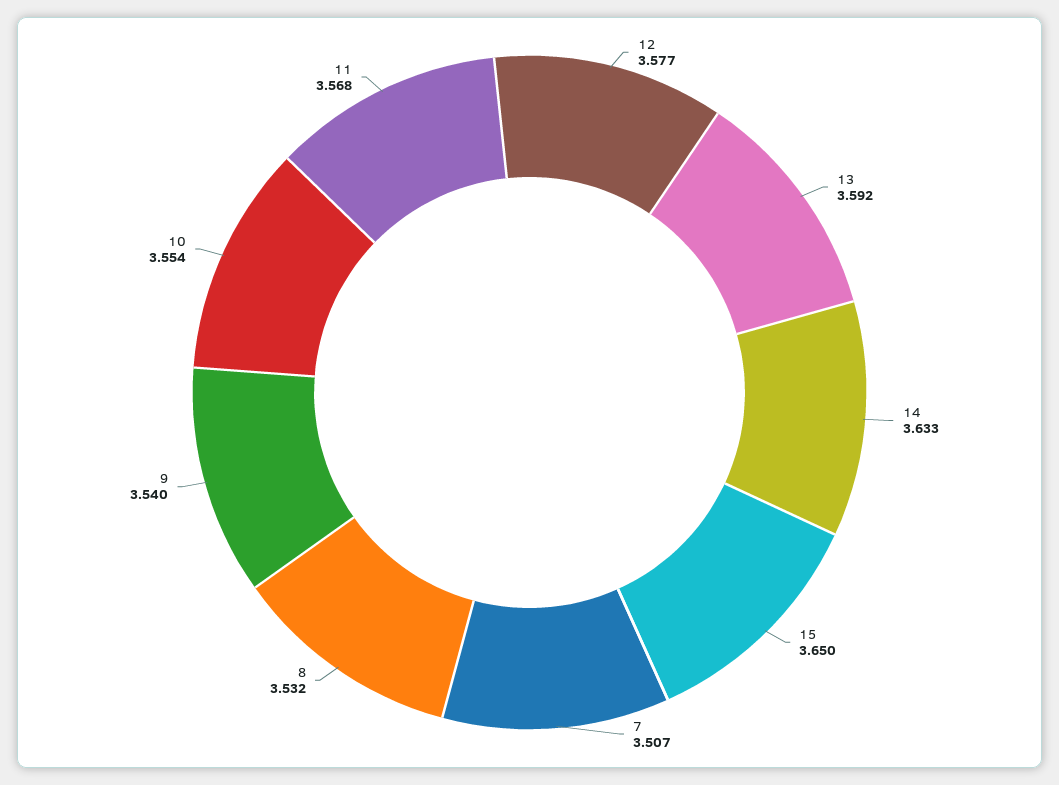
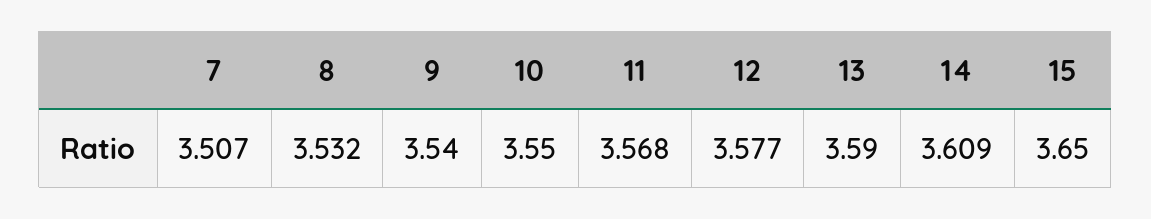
  {
    "12": 3.577,
-   "13": 3.592,
+   "13": 3.59,
-   "14": 3.633,
+   "14": 3.609,
    "15": 3.65,
    "7": 3.507,
    "8": 3.532,
    "9": 3.54,
-   "10": 3.554,
+   "10": 3.55,
    "11": 3.568
  }

